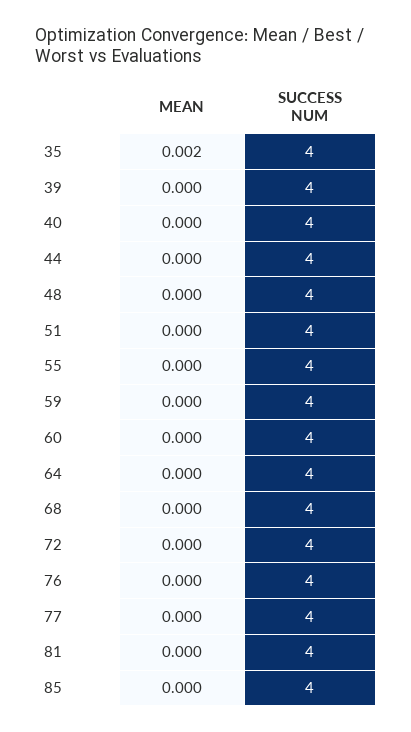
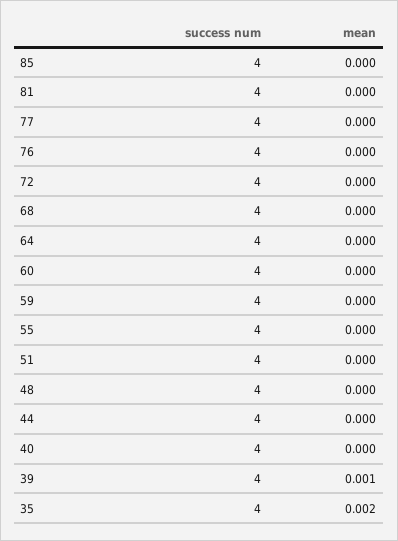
  {
    "MEAN": {
      "35": 0.002,
-     "39": 0,
+     "39": 0.001,
      "40": 0,
      "44": 0,
      "48": 0,
      "51": 0,
      "55": 0,
      "59": 0,
      "60": 0,
      "64": 0,
      "68": 0,
      "72": 0,
      "76": 0,
      "77": 0,
      "81": 0,
      "85": 0
    },
    "SUCCESS NUM": {
      "35": 4,
      "39": 4,
      "40": 4,
      "44": 4,
      "48": 4,
      "51": 4,
      "55": 4,
      "59": 4,
      "60": 4,
      "64": 4,
      "68": 4,
      "72": 4,
      "76": 4,
      "77": 4,
      "81": 4,
      "85": 4
    }
  }

